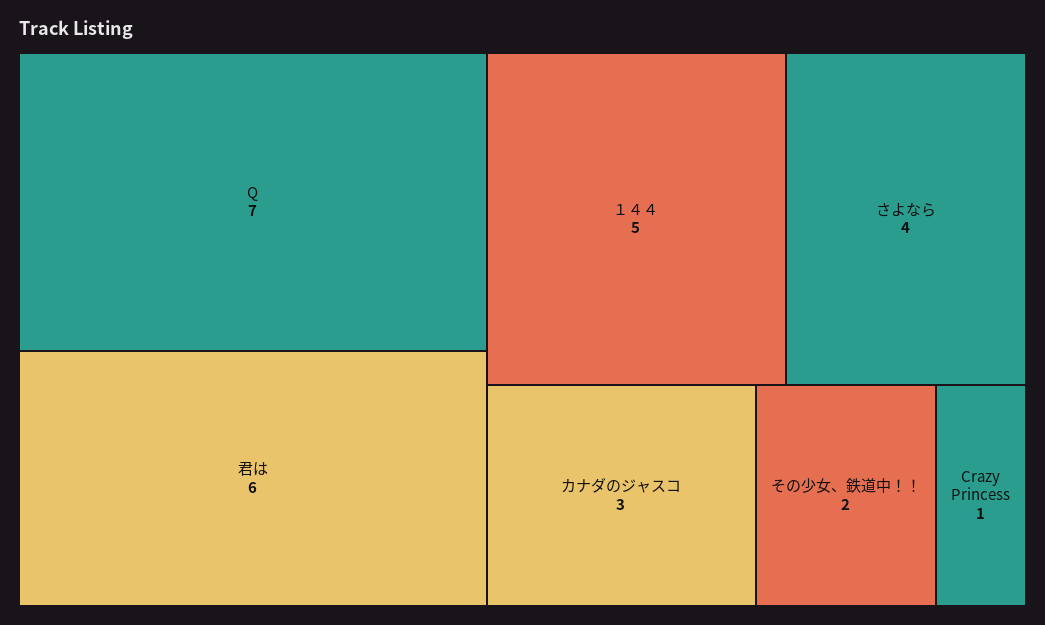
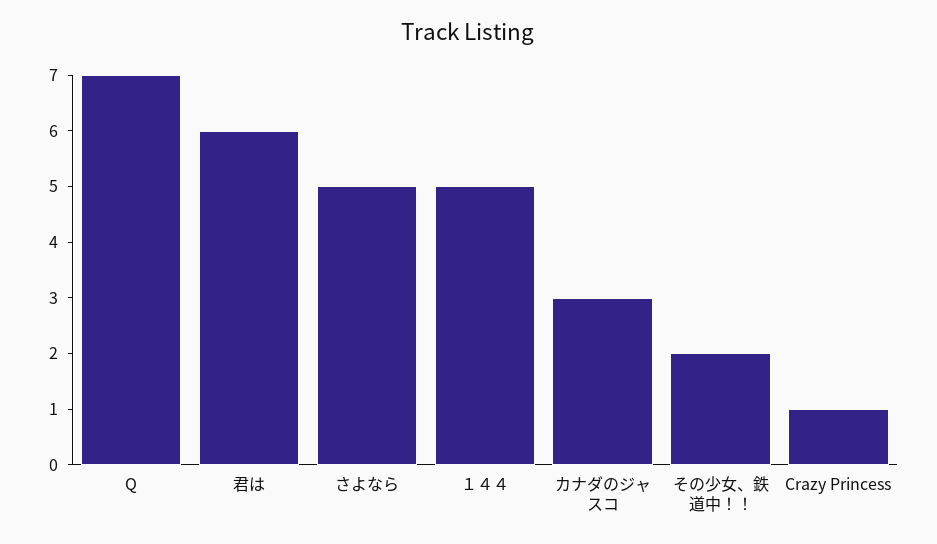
  {
    "Q": 7,
    "君は": 6,
    "１４４": 5,
-   "さよなら": 4,
+   "さよなら": 5,
    "カナダのジャスコ": 3,
    "その少女、鉄道中！！": 2,
    "Crazy Princess": 1
  }

